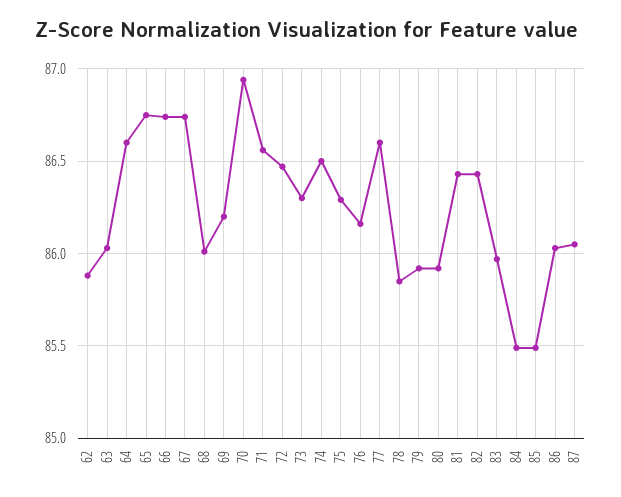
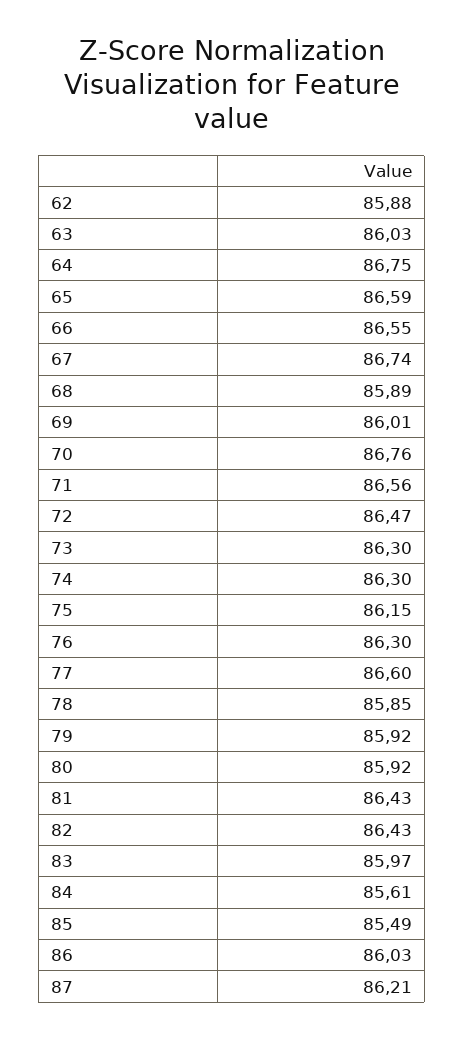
  {
    "62": 85.88,
    "63": 86.03,
-   "64": 86.6,
+   "64": 86.75,
-   "65": 86.75,
+   "65": 86.59,
-   "66": 86.75,
+   "66": 86.55,
    "67": 86.74,
-   "68": 86,
+   "68": 85.89,
-   "69": 86.2,
+   "69": 86.01,
-   "70": 86.95,
+   "70": 86.76,
    "71": 86.56,
    "72": 86.47,
    "73": 86.3,
-   "74": 86.5,
+   "74": 86.3,
-   "75": 86.3,
+   "75": 86.15,
-   "76": 86.15,
+   "76": 86.3,
    "77": 86.6,
    "78": 85.85,
    "79": 85.92,
    "80": 85.92,
    "81": 86.43,
    "82": 86.43,
    "83": 85.97,
-   "84": 85.5,
+   "84": 85.61,
    "85": 85.49,
    "86": 86.03,
-   "87": 86.05
+   "87": 86.21
  }

